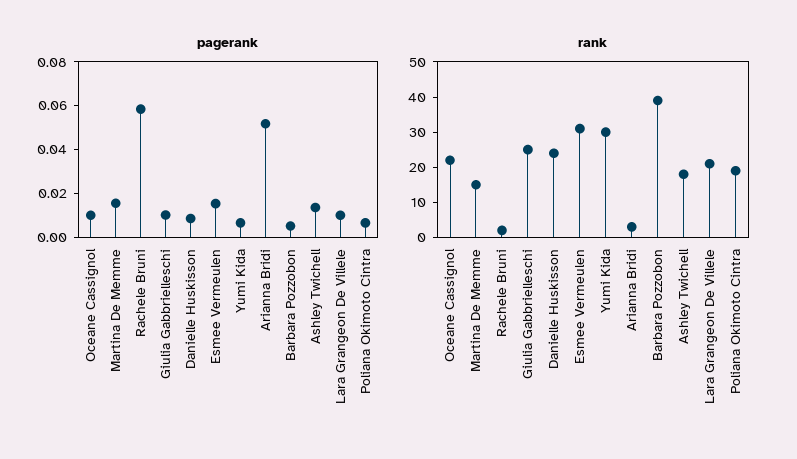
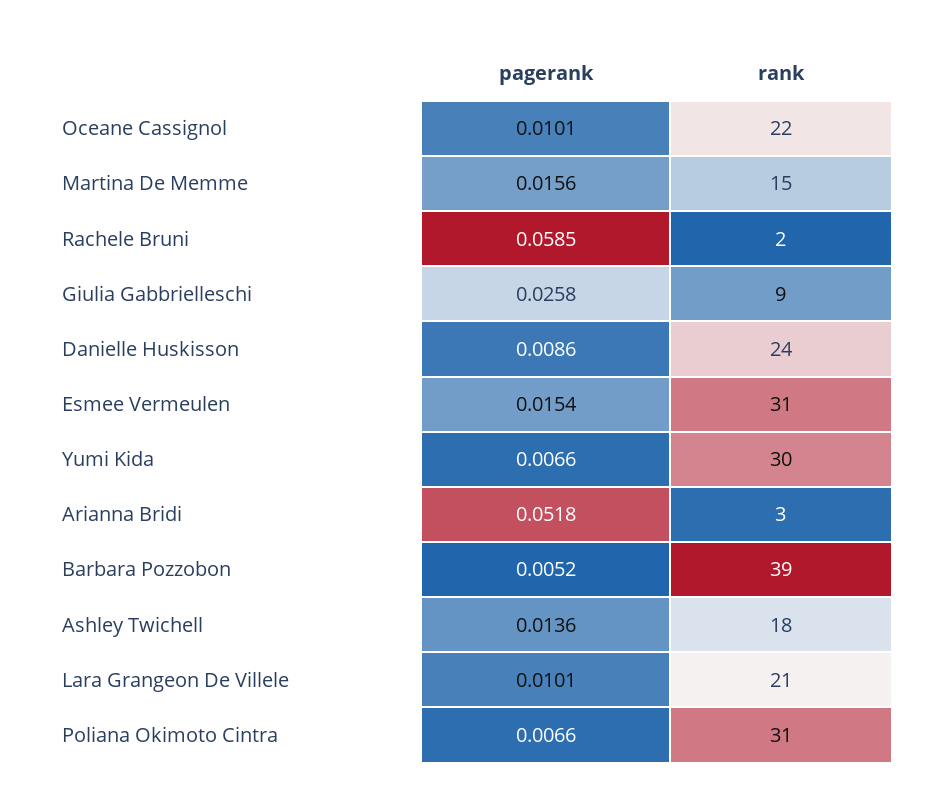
  {
    "pagerank": {
      "Oceane Cassignol": 0.0101,
      "Martina De Memme": 0.0156,
      "Rachele Bruni": 0.0585,
-     "Giulia Gabbrielleschi": 0.01,
+     "Giulia Gabbrielleschi": 0.0258,
      "Danielle Huskisson": 0.0086,
      "Esmee Vermeulen": 0.0154,
      "Yumi Kida": 0.0066,
      "Arianna Bridi": 0.0518,
      "Barbara Pozzobon": 0.0052,
      "Ashley Twichell": 0.0136,
      "Lara Grangeon De Villele": 0.0101,
      "Poliana Okimoto Cintra": 0.0066
    },
    "rank": {
      "Oceane Cassignol": 22,
      "Martina De Memme": 15,
      "Rachele Bruni": 2,
-     "Giulia Gabbrielleschi": 25,
+     "Giulia Gabbrielleschi": 9,
      "Danielle Huskisson": 24,
      "Esmee Vermeulen": 31,
      "Yumi Kida": 30,
      "Arianna Bridi": 3,
      "Barbara Pozzobon": 39,
      "Ashley Twichell": 18,
      "Lara Grangeon De Villele": 21,
-     "Poliana Okimoto Cintra": 20
+     "Poliana Okimoto Cintra": 31
    }
  }

